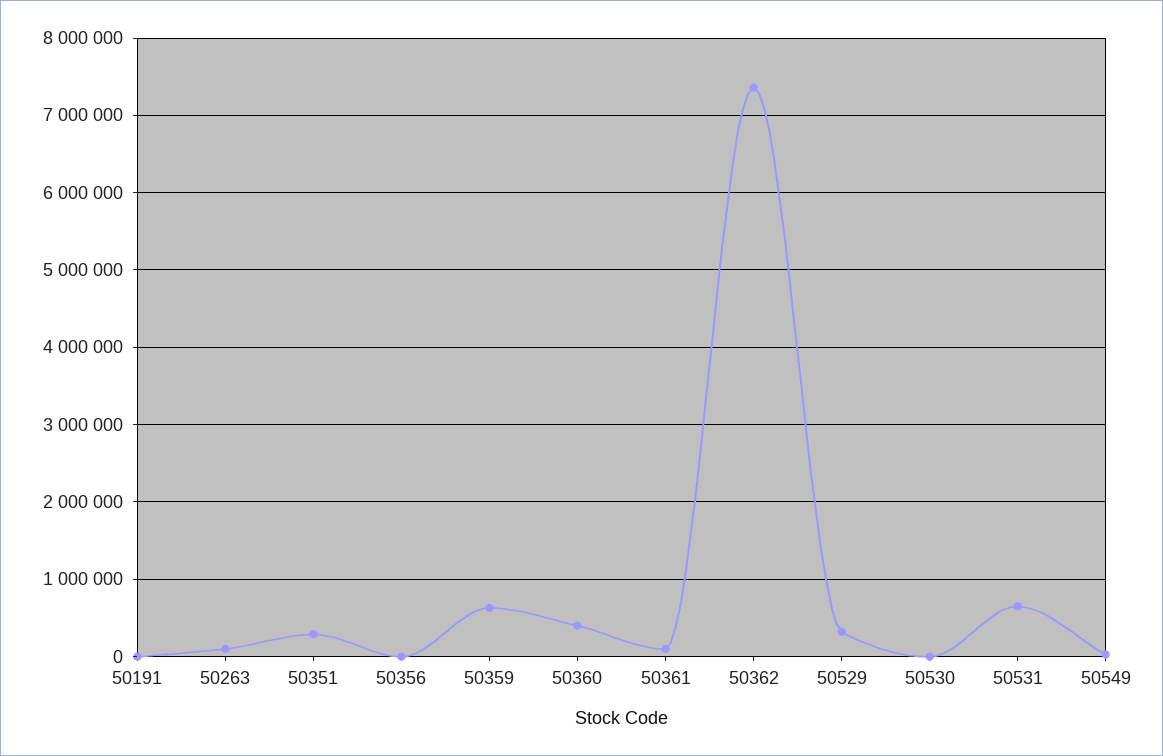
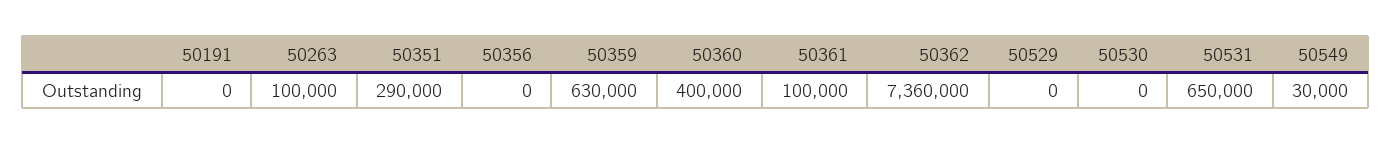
  {
    "50191": 0,
    "50263": 100000,
    "50351": 290000,
    "50356": 0,
    "50359": 630000,
    "50360": 400000,
    "50361": 100000,
    "50362": 7360000,
-   "50529": 300000,
+   "50529": 0,
    "50530": 0,
    "50531": 650000,
    "50549": 30000
  }

